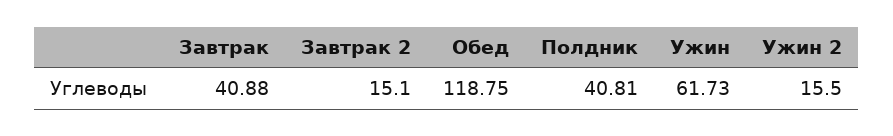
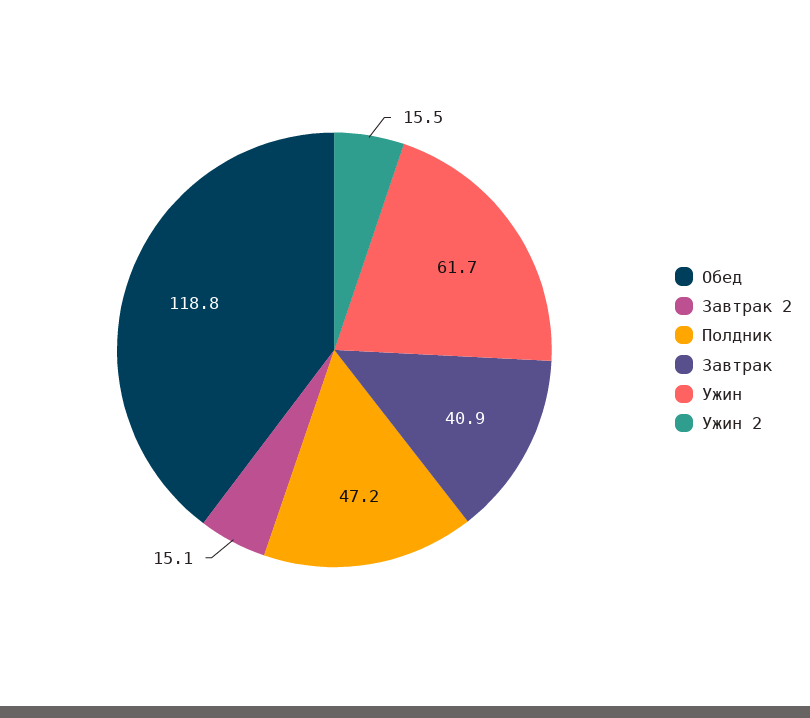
  {
    "Завтрак": 40.88,
    "Завтрак 2": 15.1,
    "Обед": 118.75,
-   "Полдник": 40.81,
+   "Полдник": 47.2,
    "Ужин": 61.73,
    "Ужин 2": 15.5
  }

